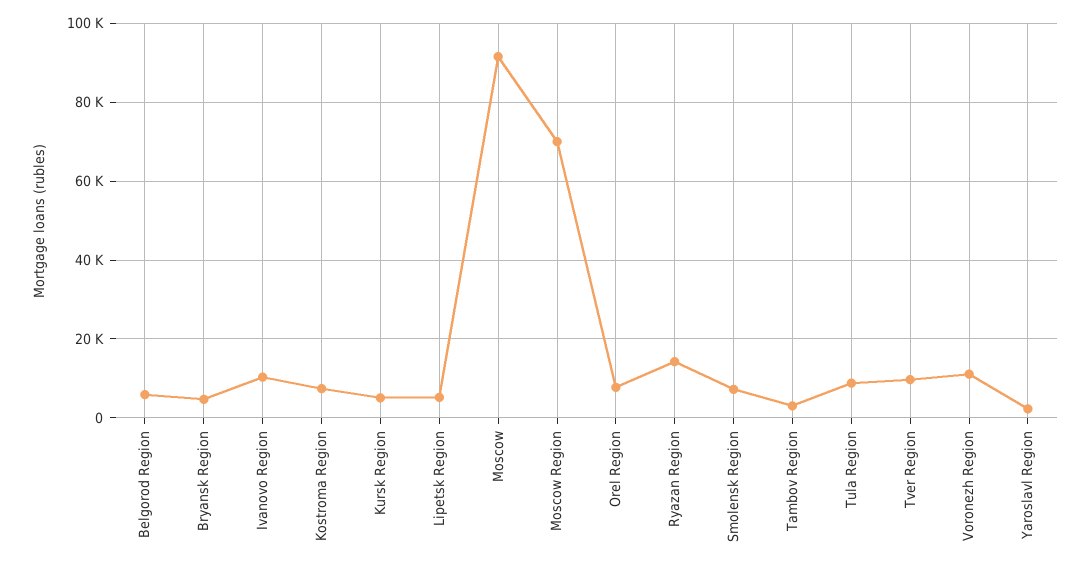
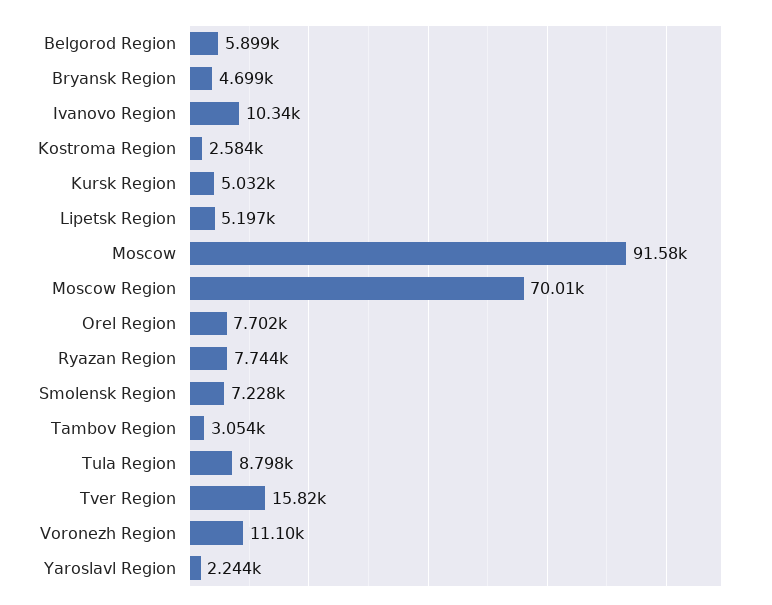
  {
    "Belgorod Region": 5899,
    "Bryansk Region": 4699,
    "Ivanovo Region": 10340,
-   "Kostroma Region": 8000,
+   "Kostroma Region": 2584,
    "Kursk Region": 5032,
    "Lipetsk Region": 5197,
    "Moscow": 91580,
    "Moscow Region": 70010,
    "Orel Region": 7702,
-   "Ryazan Region": 14000,
+   "Ryazan Region": 7744,
    "Smolensk Region": 7228,
    "Tambov Region": 3054,
    "Tula Region": 8798,
-   "Tver Region": 10000,
+   "Tver Region": 15820,
    "Voronezh Region": 11100,
    "Yaroslavl Region": 2244
  }

